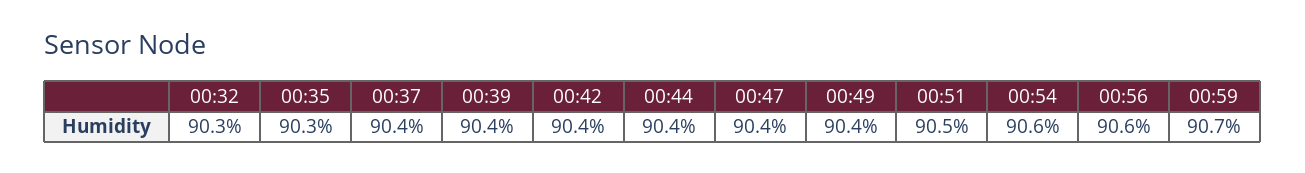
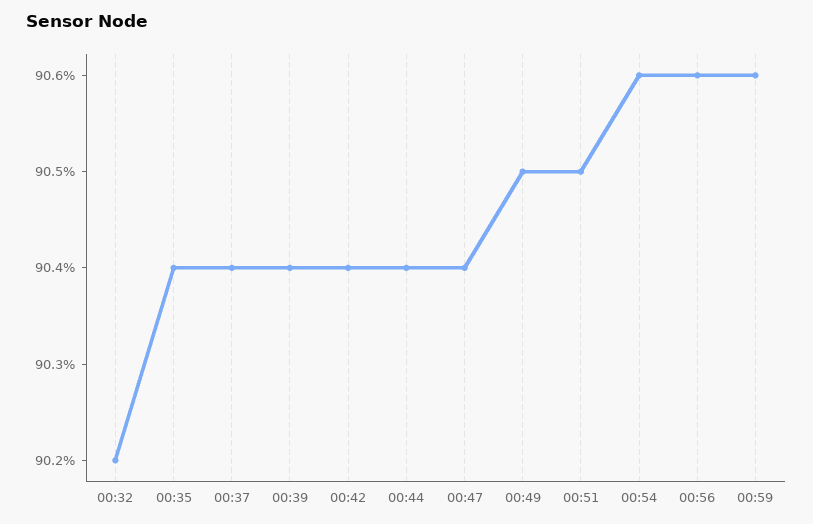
  {
-   "00:32": 90.3,
+   "00:32": 90.2,
-   "00:35": 90.3,
+   "00:35": 90.4,
    "00:37": 90.4,
    "00:39": 90.4,
    "00:42": 90.4,
    "00:44": 90.4,
    "00:47": 90.4,
-   "00:49": 90.4,
+   "00:49": 90.5,
    "00:51": 90.5,
    "00:54": 90.6,
    "00:56": 90.6,
-   "00:59": 90.7
+   "00:59": 90.6
  }

